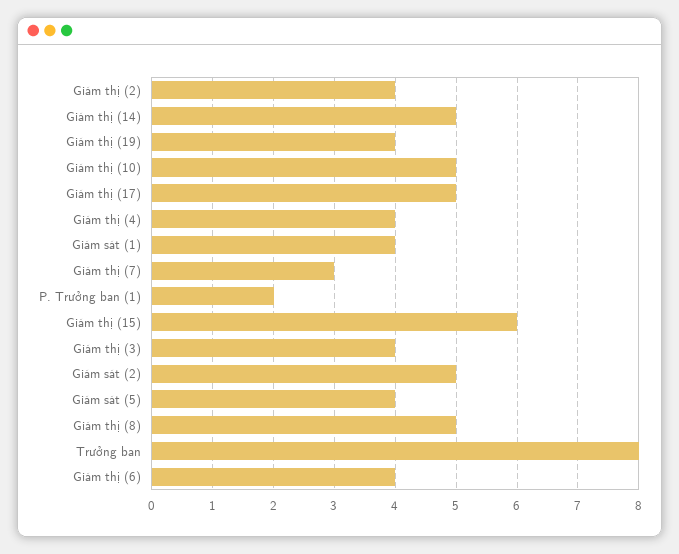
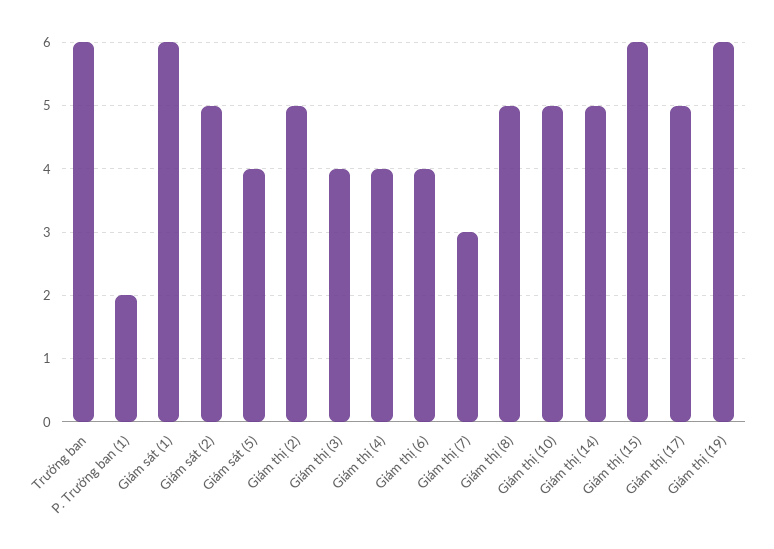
  {
-   "Giám thị (2)": 4,
+   "Giám thị (2)": 5,
    "Giám thị (14)": 5,
-   "Giám thị (19)": 4,
+   "Giám thị (19)": 6,
    "Giám thị (10)": 5,
    "Giám thị (17)": 5,
    "Giám thị (4)": 4,
-   "Giám sát (1)": 4,
+   "Giám sát (1)": 6,
    "Giám thị (7)": 3,
    "P. Trưởng ban (1)": 2,
    "Giám thị (15)": 6,
    "Giám thị (3)": 4,
    "Giám sát (2)": 5,
    "Giám sát (5)": 4,
    "Giám thị (8)": 5,
-   "Trưởng ban": 8,
+   "Trưởng ban": 6,
    "Giám thị (6)": 4
  }

